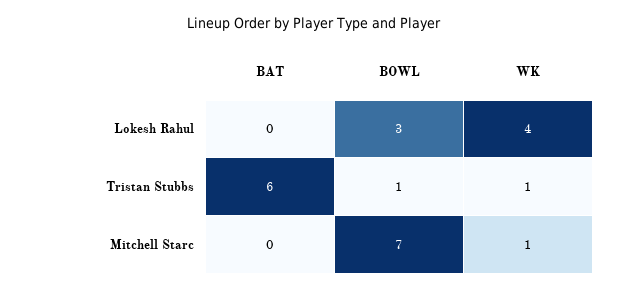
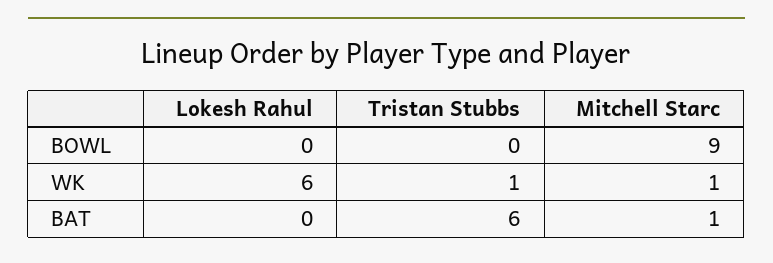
  {
    "BAT": {
      "Lokesh Rahul": 0,
      "Tristan Stubbs": 6,
-     "Mitchell Starc": 0
+     "Mitchell Starc": 1
    },
    "BOWL": {
-     "Lokesh Rahul": 3,
+     "Lokesh Rahul": 0,
-     "Tristan Stubbs": 1,
+     "Tristan Stubbs": 0,
-     "Mitchell Starc": 7
+     "Mitchell Starc": 9
    },
    "WK": {
-     "Lokesh Rahul": 4,
+     "Lokesh Rahul": 6,
      "Tristan Stubbs": 1,
      "Mitchell Starc": 1
    }
  }

